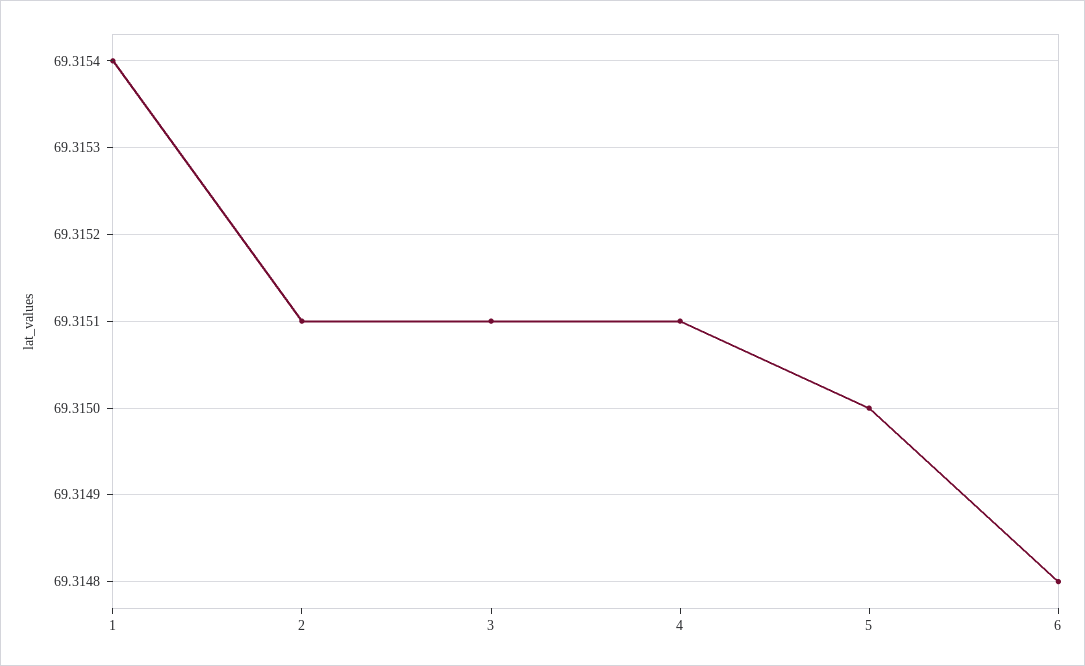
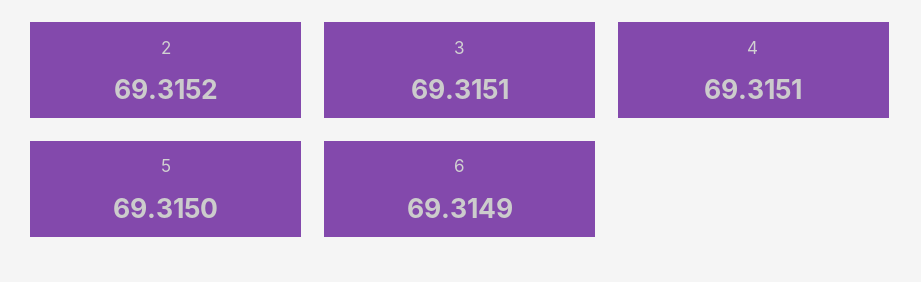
  {
-   "1": 69.3154,
-   "2": 69.3151,
+   "2": 69.3152,
    "3": 69.3151,
    "4": 69.3151,
    "5": 69.315,
-   "6": 69.3148
+   "6": 69.3149
  }

